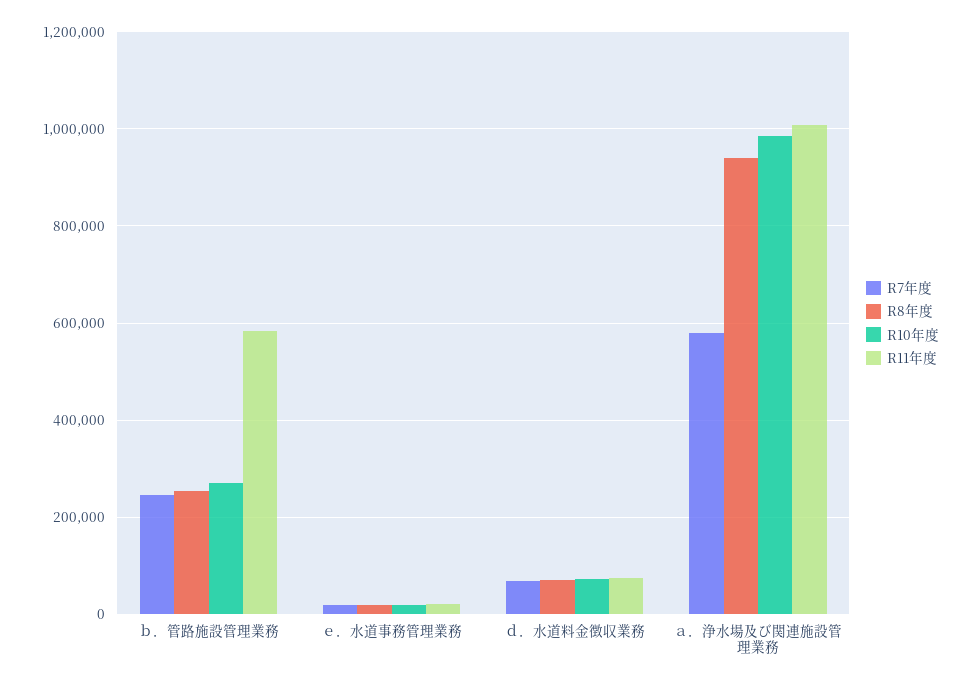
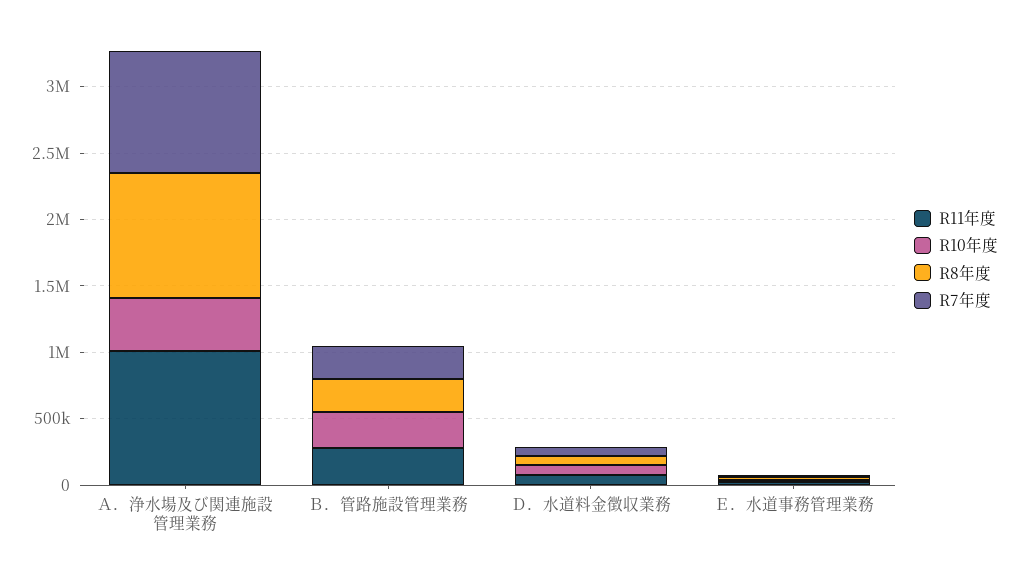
  {
    "R7年度": {
      "ｂ．管路施設管理業務": 240000,
      "ｅ．水道事務管理業務": 20000,
      "ｄ．水道料金徴収業務": 60000,
-     "ａ．浄水場及び関連施設管理業務": 580000
+     "ａ．浄水場及び関連施設管理業務": 900000
    },
    "R8年度": {
      "ｂ．管路施設管理業務": 260000,
      "ｅ．水道事務管理業務": 20000,
      "ｄ．水道料金徴収業務": 80000,
      "ａ．浄水場及び関連施設管理業務": 940000
    },
    "R10年度": {
      "ｂ．管路施設管理業務": 260000,
      "ｅ．水道事務管理業務": 20000,
      "ｄ．水道料金徴収業務": 80000,
-     "ａ．浄水場及び関連施設管理業務": 980000
+     "ａ．浄水場及び関連施設管理業務": 400000
    },
    "R11年度": {
-     "ｂ．管路施設管理業務": 580000,
+     "ｂ．管路施設管理業務": 300000,
      "ｅ．水道事務管理業務": 20000,
      "ｄ．水道料金徴収業務": 80000,
      "ａ．浄水場及び関連施設管理業務": 1000000
    }
  }

